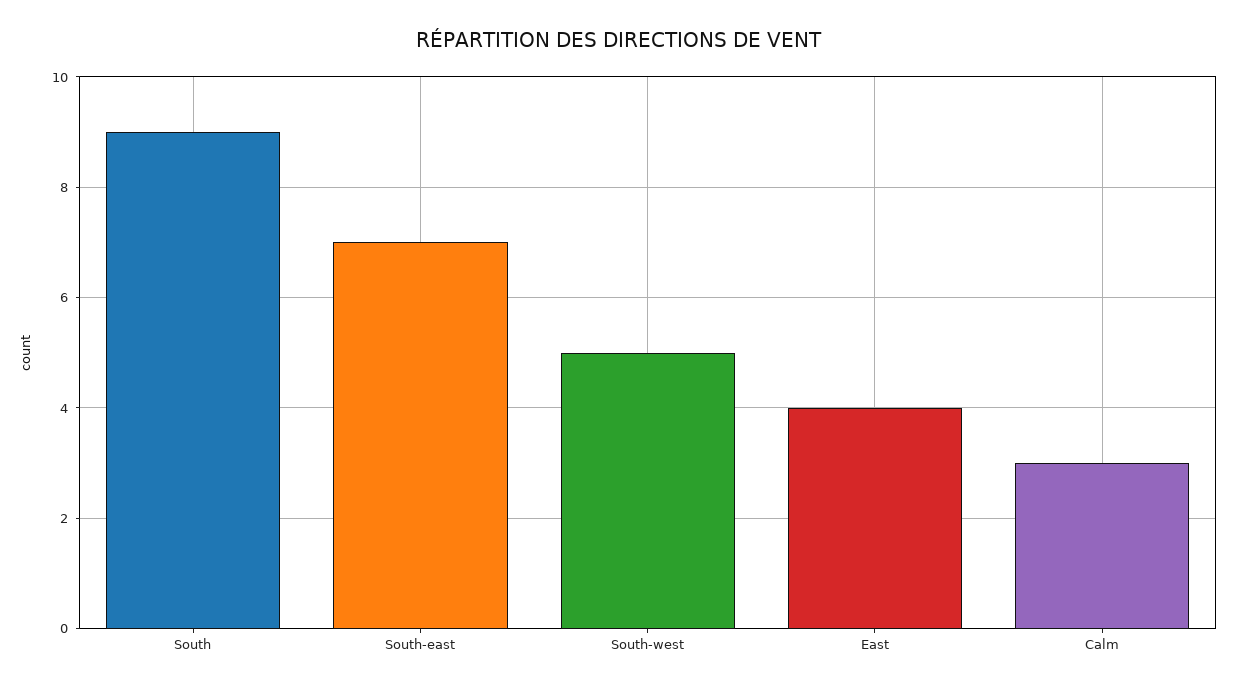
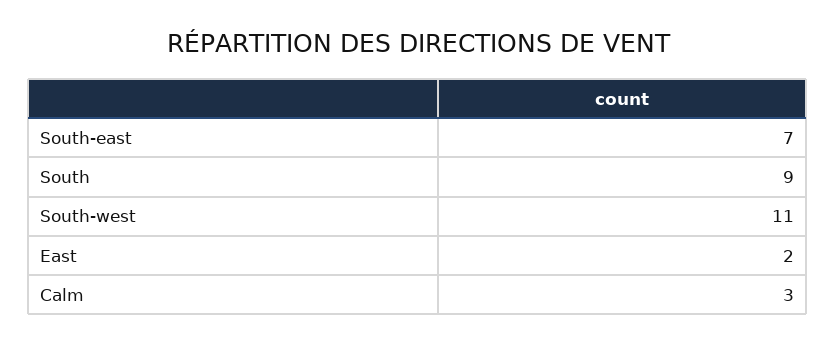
  {
    "South": 9,
    "South-east": 7,
-   "South-west": 5,
+   "South-west": 11,
-   "East": 4,
+   "East": 2,
    "Calm": 3
  }

